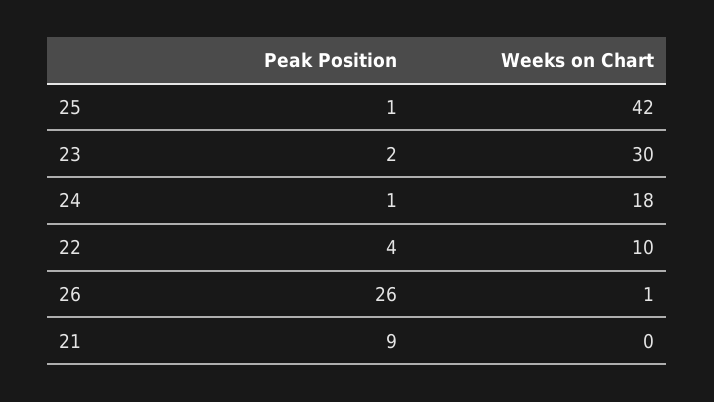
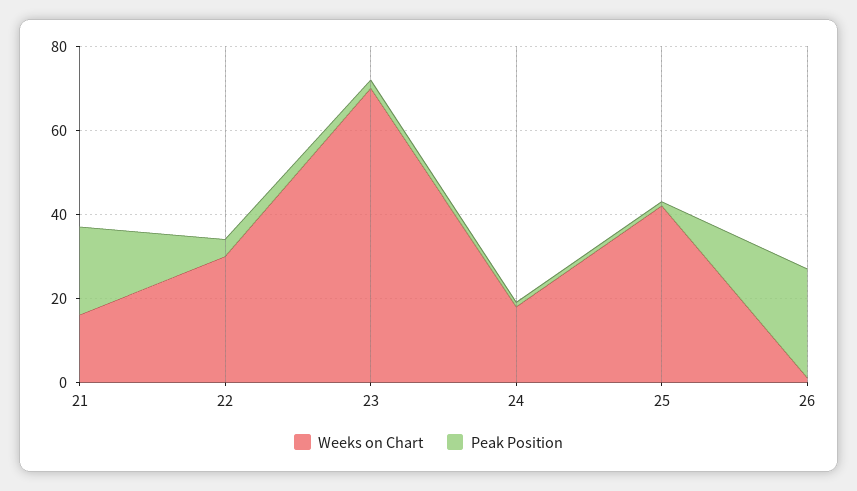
  {
    "Peak Position": {
      "25": 1,
      "23": 2,
      "24": 1,
      "22": 4,
      "26": 26,
-     "21": 9
+     "21": 20
    },
    "Weeks on Chart": {
      "25": 42,
-     "23": 30,
+     "23": 70,
      "24": 18,
-     "22": 10,
+     "22": 30,
      "26": 1,
-     "21": 0
+     "21": 15
    }
  }

